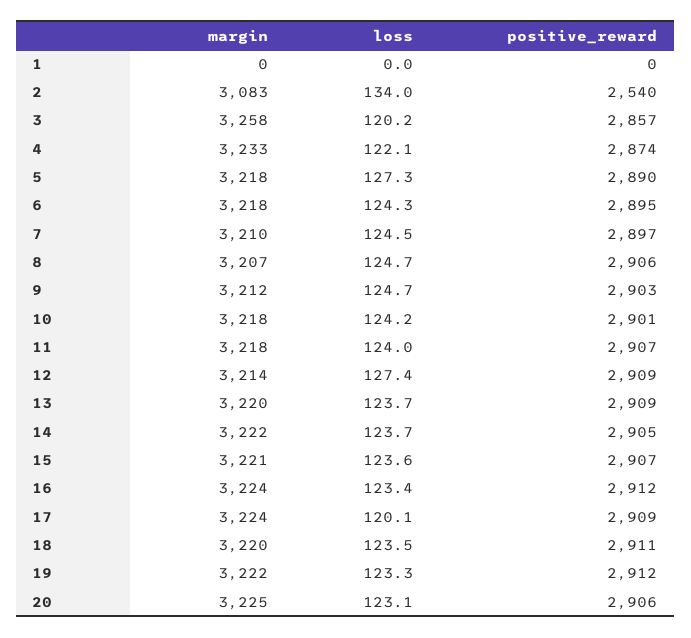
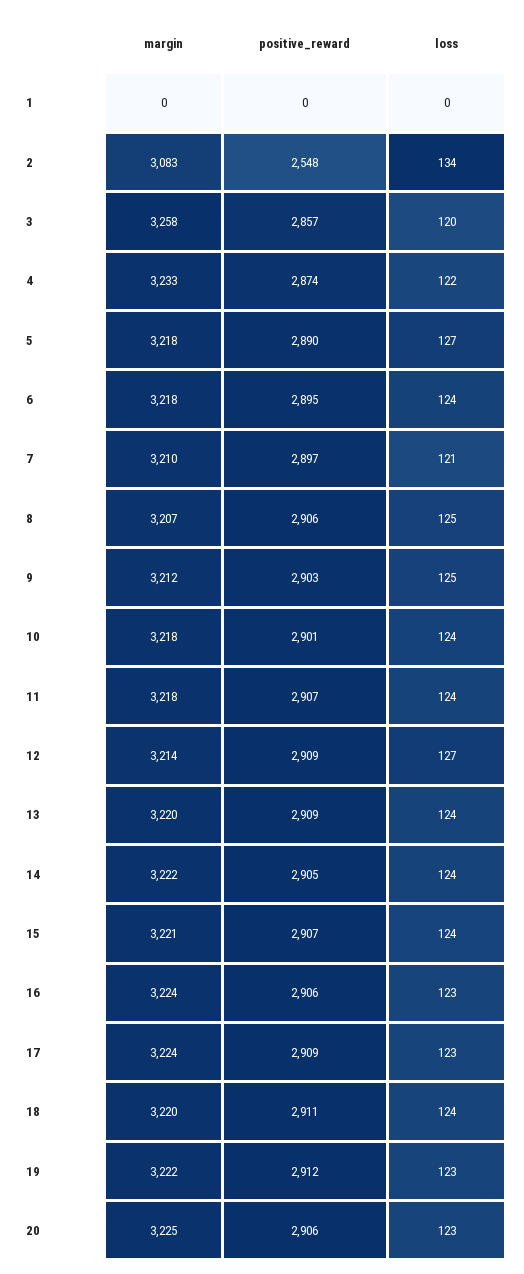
  {
    "margin": {
      "1": 0,
      "2": 3083,
      "3": 3258,
      "4": 3233,
      "5": 3218,
      "6": 3218,
      "7": 3210,
      "8": 3207,
      "9": 3212,
      "10": 3218,
      "11": 3218,
      "12": 3214,
      "13": 3220,
      "14": 3222,
      "15": 3221,
      "16": 3224,
      "17": 3224,
      "18": 3220,
      "19": 3222,
      "20": 3225
    },
    "loss": {
      "1": 0,
      "2": 134,
      "3": 120.2,
      "4": 122.1,
      "5": 127.3,
      "6": 124.3,
-     "7": 124.5,
+     "7": 121,
      "8": 124.7,
      "9": 124.7,
      "10": 124.2,
      "11": 124,
      "12": 127.4,
      "13": 123.7,
      "14": 123.7,
      "15": 123.6,
      "16": 123.4,
-     "17": 120.1,
+     "17": 123,
      "18": 123.5,
      "19": 123.3,
      "20": 123.1
    },
    "positive_reward": {
      "1": 0,
-     "2": 2540,
+     "2": 2548,
      "3": 2857,
      "4": 2874,
      "5": 2890,
      "6": 2895,
      "7": 2897,
      "8": 2906,
      "9": 2903,
      "10": 2901,
      "11": 2907,
      "12": 2909,
      "13": 2909,
      "14": 2905,
      "15": 2907,
-     "16": 2912,
+     "16": 2906,
      "17": 2909,
      "18": 2911,
      "19": 2912,
      "20": 2906
    }
  }

